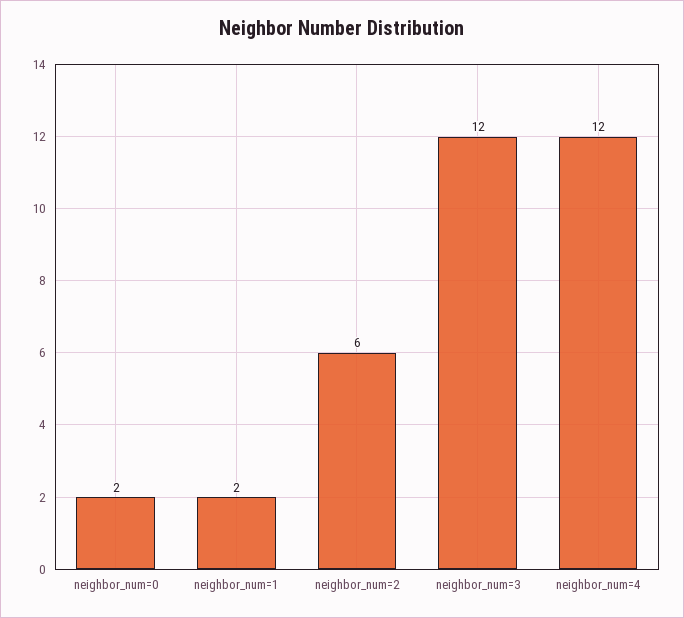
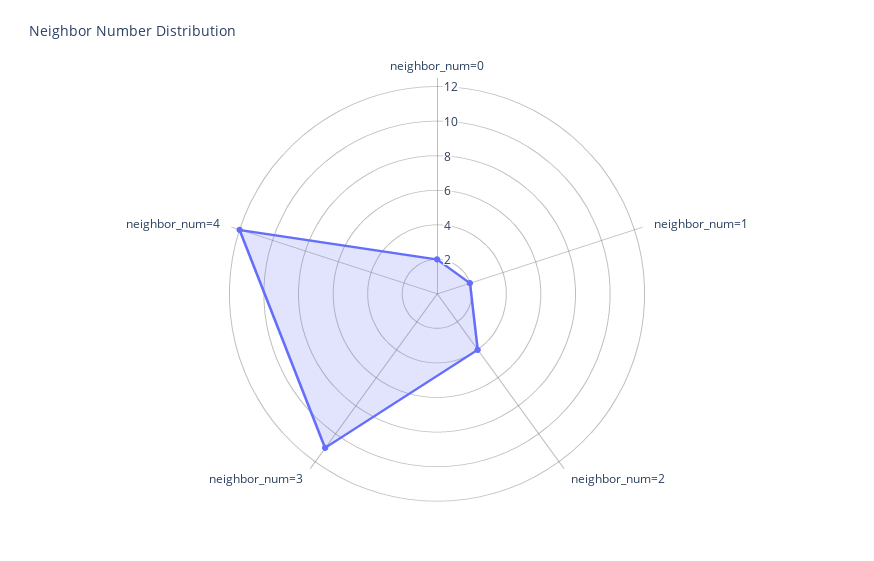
  {
    "neighbor_num=0": 2,
    "neighbor_num=1": 2,
-   "neighbor_num=2": 6,
+   "neighbor_num=2": 4,
-   "neighbor_num=3": 12,
+   "neighbor_num=3": 11,
    "neighbor_num=4": 12
  }

